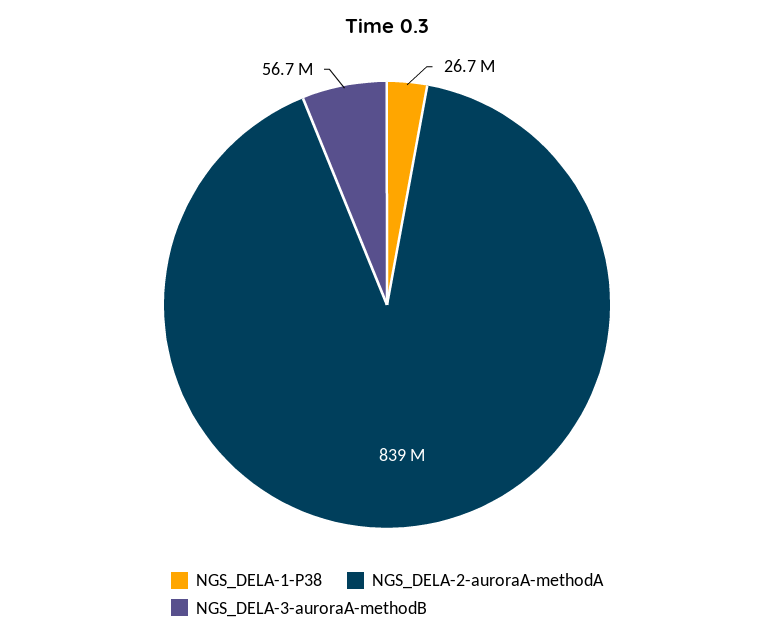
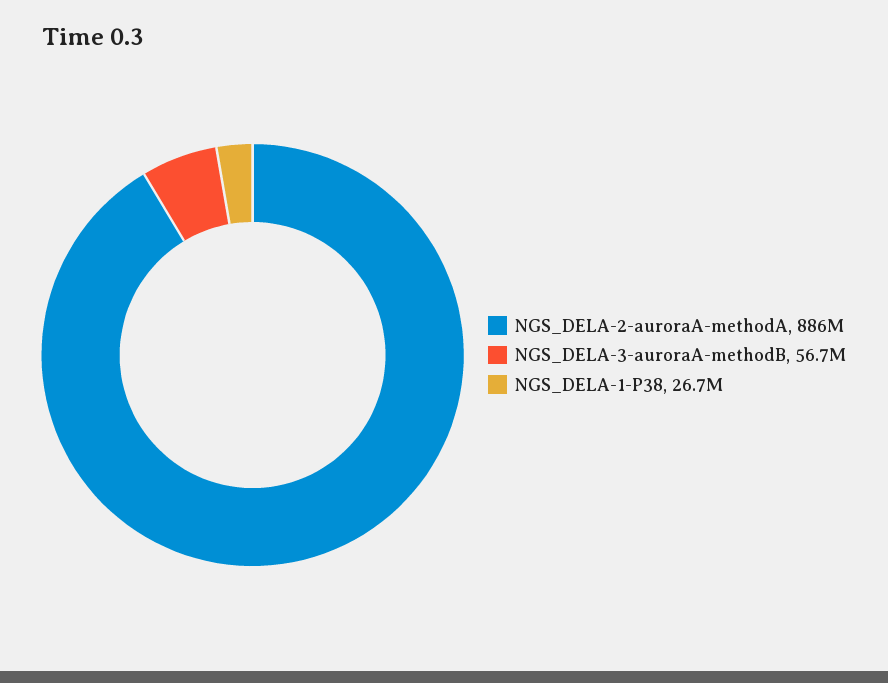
  {
    "NGS_DELA-1-P38": 26700000,
-   "NGS_DELA-2-auroraA-methodA": 839000000,
+   "NGS_DELA-2-auroraA-methodA": 886000000,
    "NGS_DELA-3-auroraA-methodB": 56700000
  }

